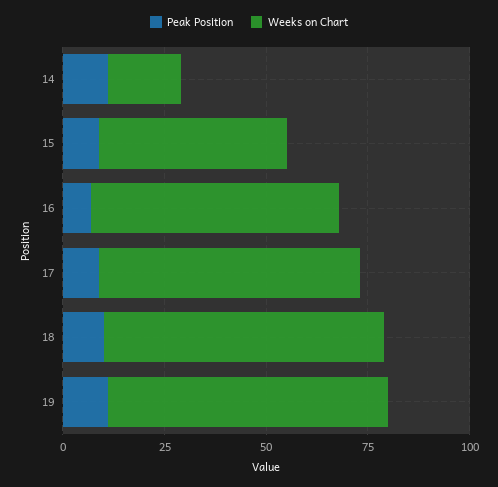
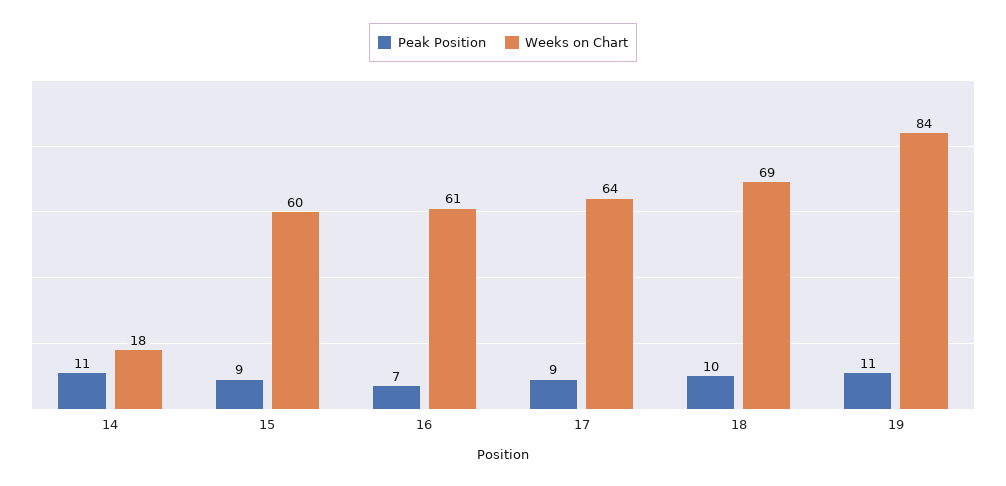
  {
    "Peak Position": {
      "14": 11,
      "15": 9,
      "16": 7,
      "17": 9,
      "18": 10,
      "19": 11
    },
    "Weeks on Chart": {
      "14": 18,
-     "15": 45,
+     "15": 60,
      "16": 61,
      "17": 64,
      "18": 69,
-     "19": 70
+     "19": 84
    }
  }

